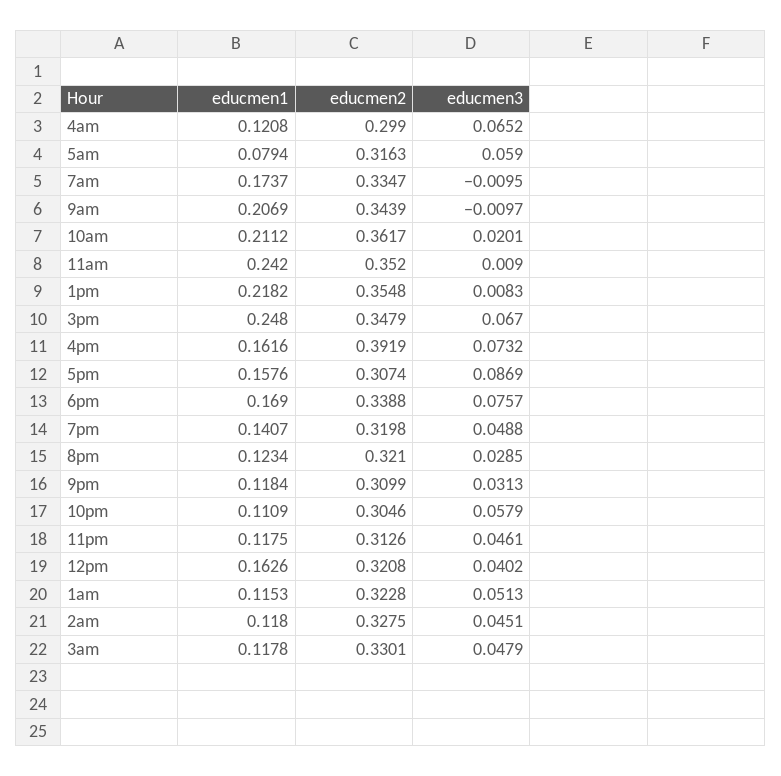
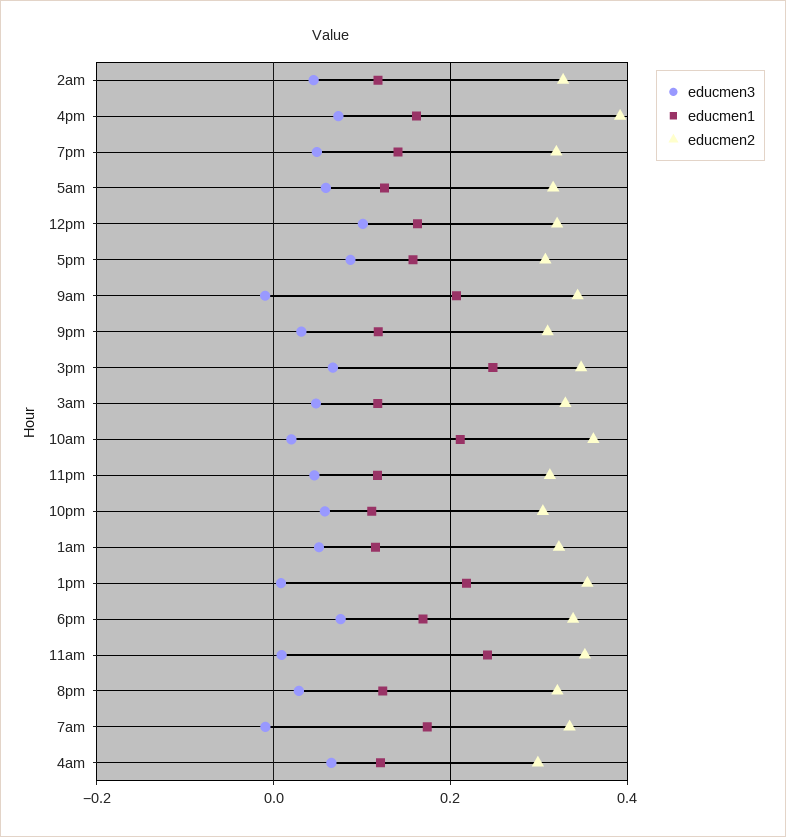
  {
    "educmen1": {
      "4am": 0.1208,
-     "5am": 0.0794,
+     "5am": 0.12,
      "7am": 0.1737,
      "9am": 0.2069,
      "10am": 0.2112,
      "11am": 0.242,
      "1pm": 0.2182,
      "3pm": 0.248,
      "4pm": 0.1616,
      "5pm": 0.1576,
      "6pm": 0.169,
      "7pm": 0.1407,
      "8pm": 0.1234,
      "9pm": 0.1184,
      "10pm": 0.1109,
      "11pm": 0.1175,
      "12pm": 0.1626,
      "1am": 0.1153,
      "2am": 0.118,
      "3am": 0.1178
    },
    "educmen2": {
      "4am": 0.299,
      "5am": 0.3163,
      "7am": 0.3347,
      "9am": 0.3439,
      "10am": 0.3617,
      "11am": 0.352,
      "1pm": 0.3548,
      "3pm": 0.3479,
      "4pm": 0.3919,
      "5pm": 0.3074,
      "6pm": 0.3388,
      "7pm": 0.3198,
      "8pm": 0.321,
      "9pm": 0.3099,
      "10pm": 0.3046,
      "11pm": 0.3126,
      "12pm": 0.3208,
      "1am": 0.3228,
      "2am": 0.3275,
      "3am": 0.3301
    },
    "educmen3": {
      "4am": 0.0652,
      "5am": 0.059,
      "7am": -0.0095,
      "9am": -0.0097,
      "10am": 0.0201,
      "11am": 0.009,
      "1pm": 0.0083,
      "3pm": 0.067,
      "4pm": 0.0732,
      "5pm": 0.0869,
      "6pm": 0.0757,
      "7pm": 0.0488,
      "8pm": 0.0285,
      "9pm": 0.0313,
      "10pm": 0.0579,
      "11pm": 0.0461,
-     "12pm": 0.0402,
+     "12pm": 0.1,
      "1am": 0.0513,
      "2am": 0.0451,
      "3am": 0.0479
    }
  }

